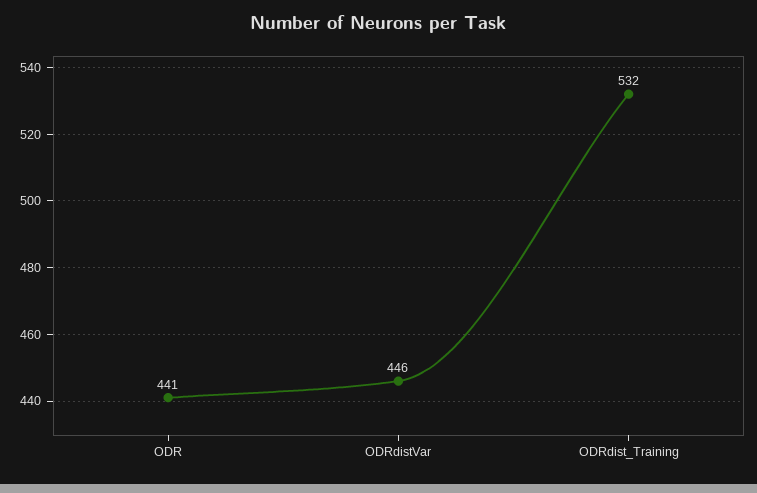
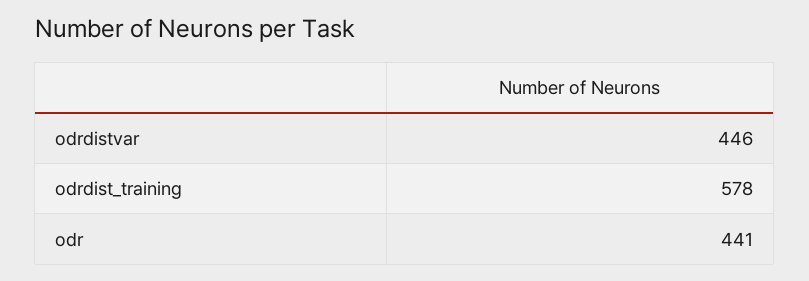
  {
    "ODR": 441,
    "ODRdistVar": 446,
-   "ODRdist_Training": 532
+   "ODRdist_Training": 578
  }

